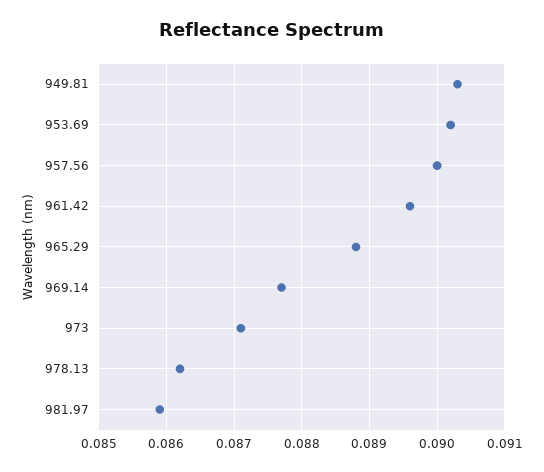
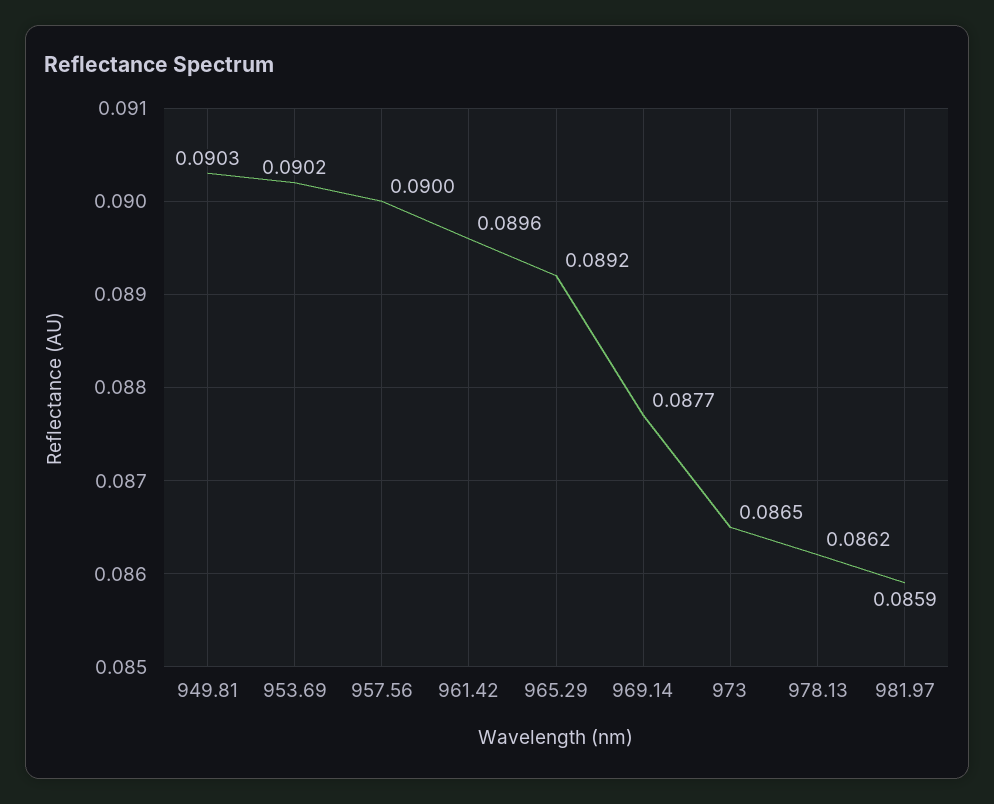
  {
    "949.81": 0.0903,
    "953.69": 0.0902,
    "957.56": 0.09,
    "961.42": 0.0896,
-   "965.29": 0.0888,
+   "965.29": 0.0892,
    "969.14": 0.0877,
-   "973": 0.0871,
+   "973": 0.0865,
    "978.13": 0.0862,
    "981.97": 0.0859
  }

